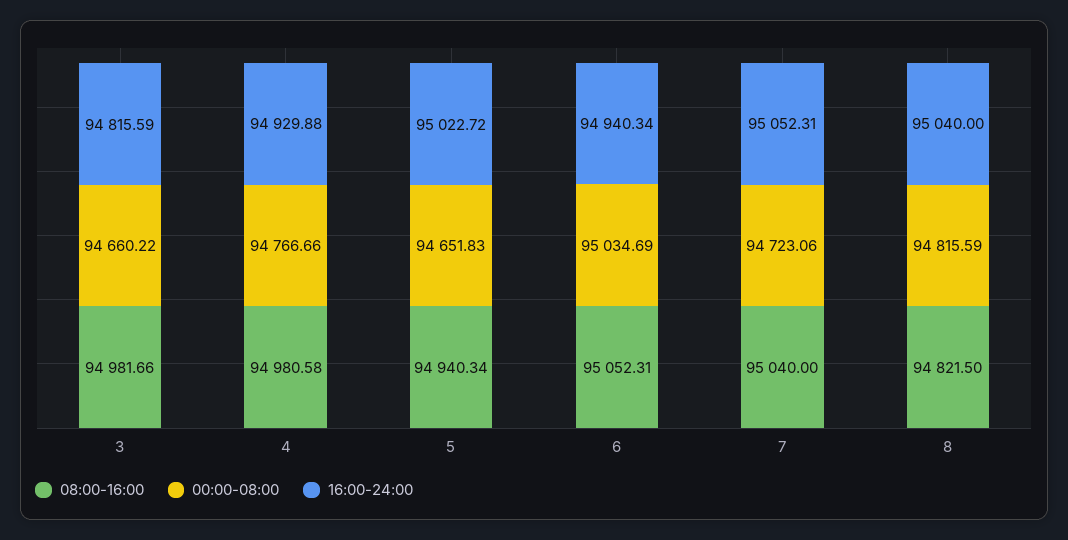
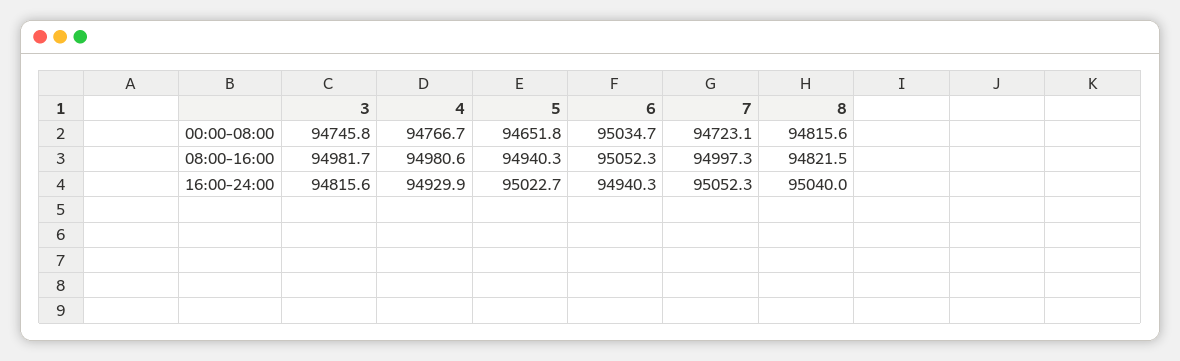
  {
    "08:00-16:00": {
      "3": 94981.66,
      "4": 94980.58,
      "5": 94940.34,
      "6": 95052.31,
-     "7": 95040,
+     "7": 94997.3,
      "8": 94821.5
    },
    "00:00-08:00": {
-     "3": 94660.22,
+     "3": 94745.8,
      "4": 94766.66,
      "5": 94651.83,
      "6": 95034.69,
      "7": 94723.06,
      "8": 94815.59
    },
    "16:00-24:00": {
      "3": 94815.59,
      "4": 94929.88,
      "5": 95022.72,
      "6": 94940.34,
      "7": 95052.31,
      "8": 95040
    }
  }

